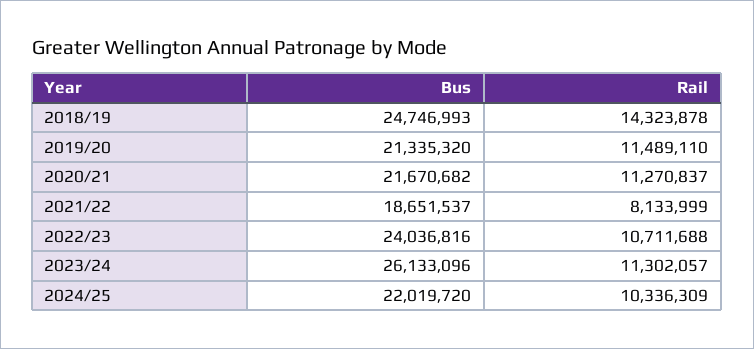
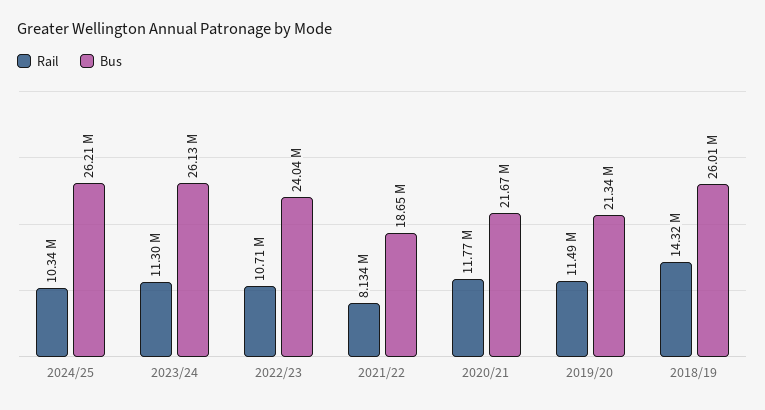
  {
    "Bus": {
-     "2018/19": 24746993,
+     "2018/19": 26010000,
      "2019/20": 21335320,
      "2020/21": 21670682,
      "2021/22": 18651537,
      "2022/23": 24036816,
      "2023/24": 26133096,
-     "2024/25": 22019720
+     "2024/25": 26210000
    },
    "Rail": {
      "2018/19": 14323878,
      "2019/20": 11489110,
-     "2020/21": 11270837,
+     "2020/21": 11770000,
      "2021/22": 8133999,
      "2022/23": 10711688,
      "2023/24": 11302057,
      "2024/25": 10336309
    }
  }

